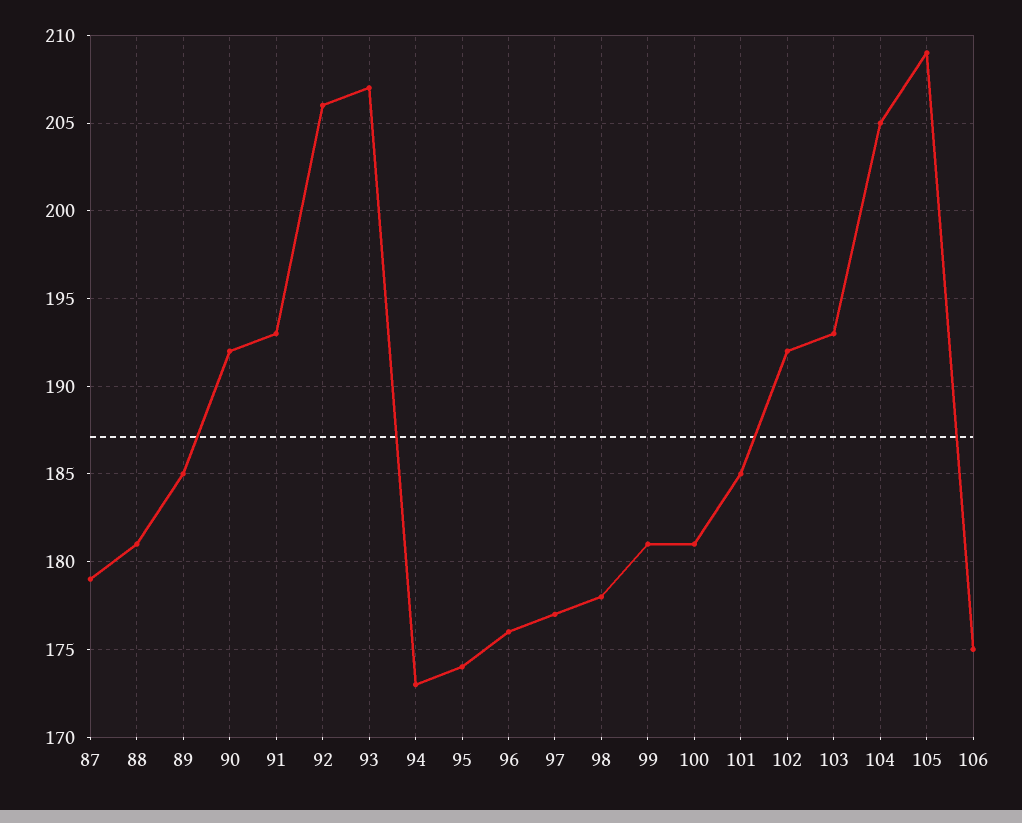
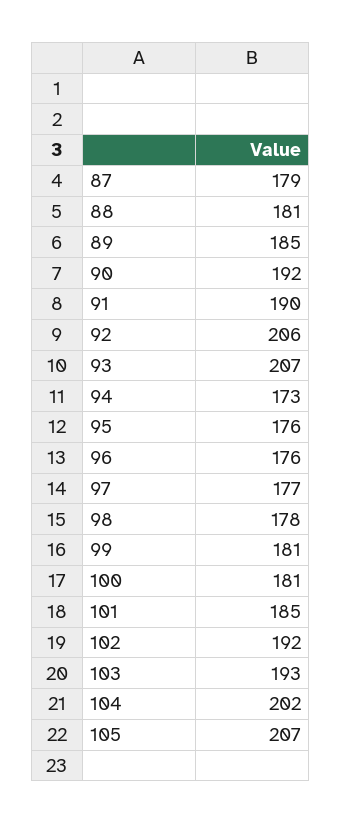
  {
    "87": 179,
    "88": 181,
    "89": 185,
    "90": 192,
-   "91": 193,
+   "91": 190,
    "92": 206,
    "93": 207,
    "94": 173,
-   "95": 174,
+   "95": 176,
    "96": 176,
    "97": 177,
    "98": 178,
    "99": 181,
    "100": 181,
    "101": 185,
    "102": 192,
    "103": 193,
-   "104": 205,
+   "104": 202,
-   "105": 209,
+   "105": 207
-   "106": 175
  }

